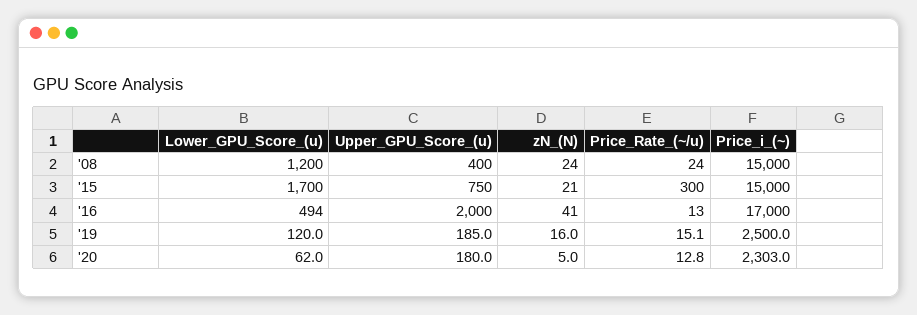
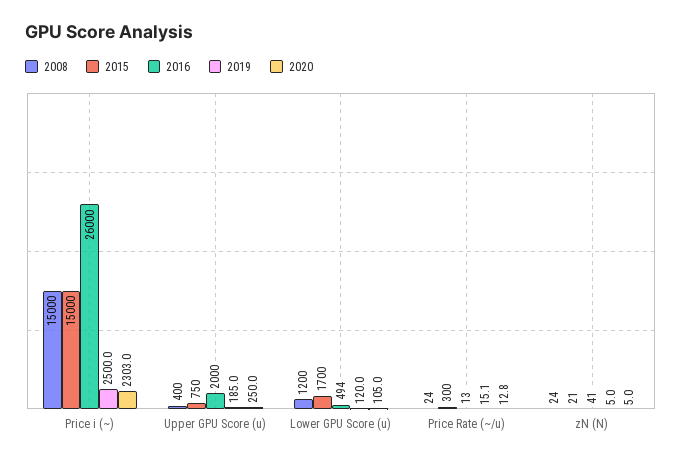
  {
    "'08": {
      "Lower_GPU_Score_(u)": 1200,
      "Upper_GPU_Score_(u)": 400,
      "zN_(N)": 24,
      "Price_Rate_(~/u)": 24,
      "Price_i_(~)": 15000
    },
    "'15": {
      "Lower_GPU_Score_(u)": 1700,
      "Upper_GPU_Score_(u)": 750,
      "zN_(N)": 21,
      "Price_Rate_(~/u)": 300,
      "Price_i_(~)": 15000
    },
    "'16": {
      "Lower_GPU_Score_(u)": 494,
      "Upper_GPU_Score_(u)": 2000,
      "zN_(N)": 41,
      "Price_Rate_(~/u)": 13,
-     "Price_i_(~)": 17000
+     "Price_i_(~)": 26000
    },
    "'19": {
      "Lower_GPU_Score_(u)": 120,
      "Upper_GPU_Score_(u)": 185,
-     "zN_(N)": 16,
+     "zN_(N)": 5,
      "Price_Rate_(~/u)": 15.1,
      "Price_i_(~)": 2500
    },
    "'20": {
-     "Lower_GPU_Score_(u)": 62,
+     "Lower_GPU_Score_(u)": 105,
-     "Upper_GPU_Score_(u)": 180,
+     "Upper_GPU_Score_(u)": 250,
      "zN_(N)": 5,
      "Price_Rate_(~/u)": 12.8,
      "Price_i_(~)": 2303
    }
  }

